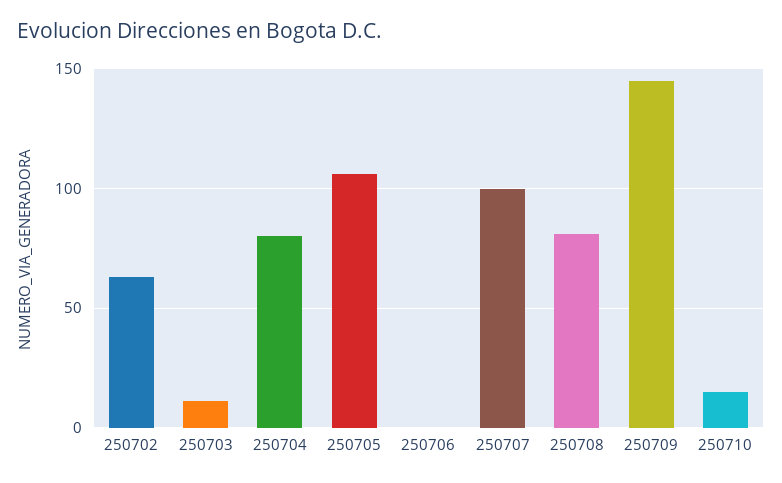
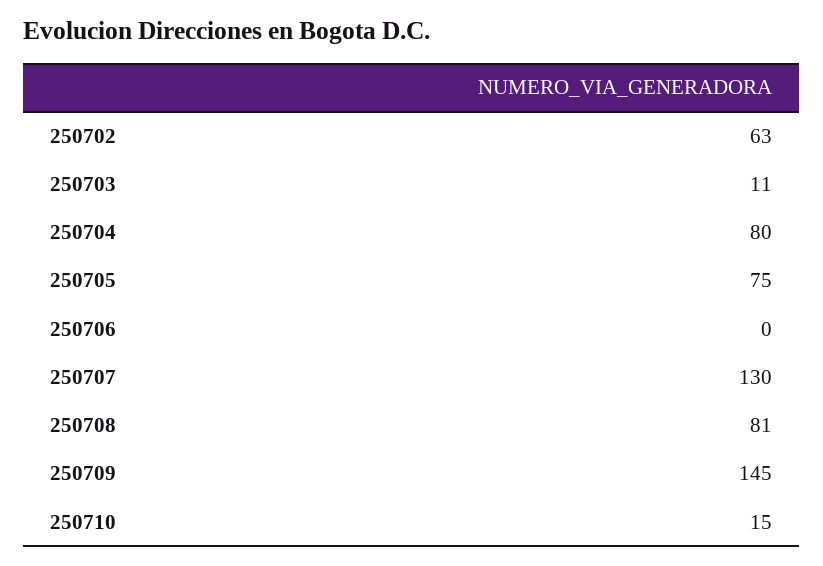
  {
    "250702": 63,
    "250703": 11,
    "250704": 80,
-   "250705": 105,
+   "250705": 75,
    "250706": 0,
-   "250707": 100,
+   "250707": 130,
    "250708": 81,
    "250709": 145,
    "250710": 15
  }

